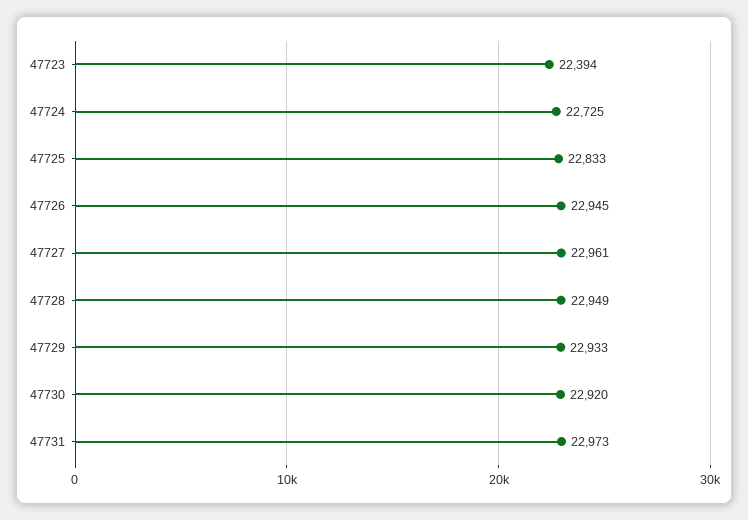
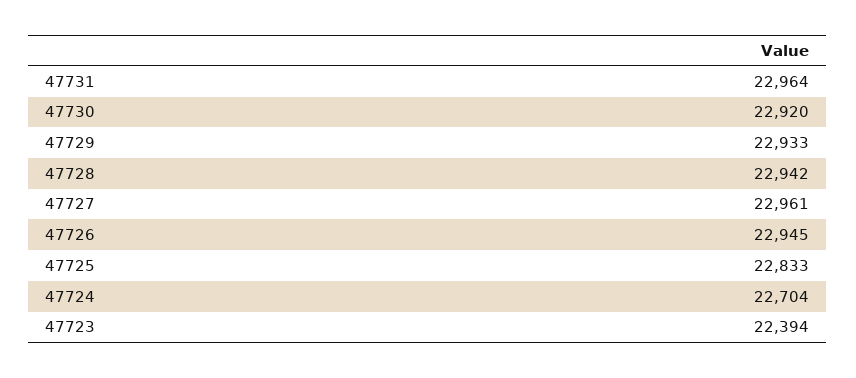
  {
    "47723": 22394,
-   "47724": 22725,
+   "47724": 22704,
    "47725": 22833,
    "47726": 22945,
    "47727": 22961,
-   "47728": 22949,
+   "47728": 22942,
    "47729": 22933,
    "47730": 22920,
-   "47731": 22973
+   "47731": 22964
  }

